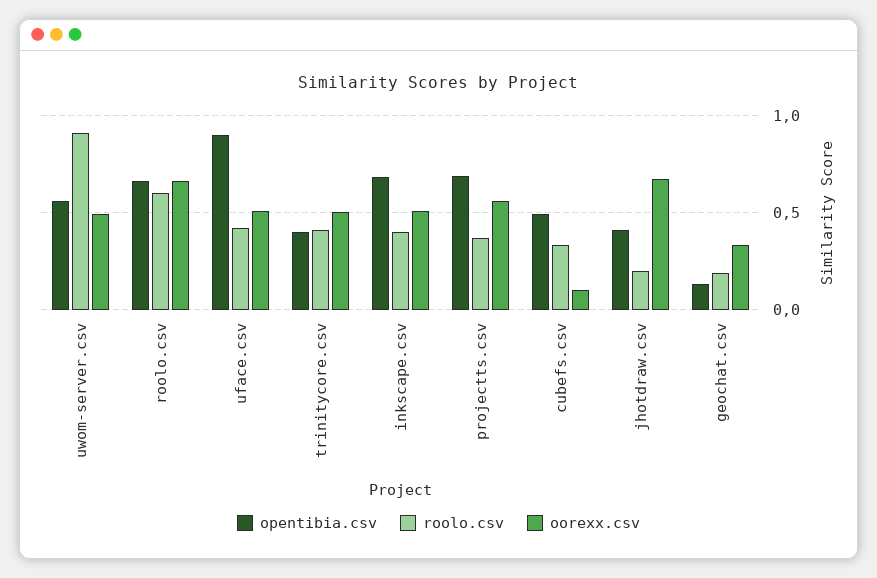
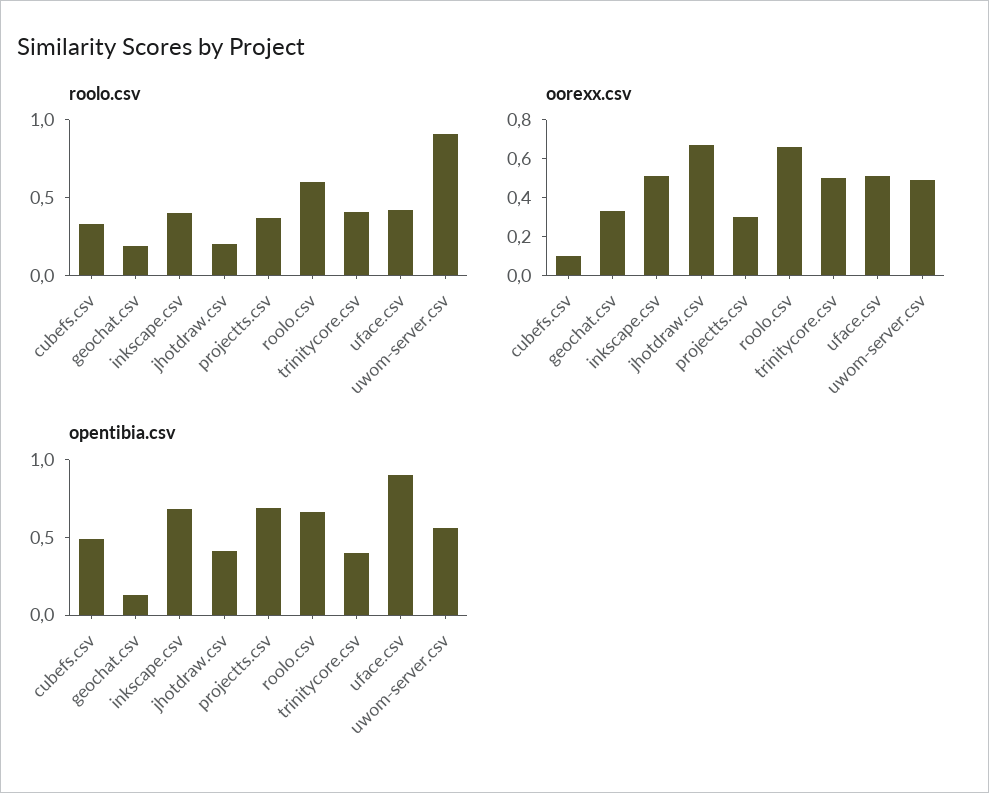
  {
    "opentibia.csv": {
      "uwom-server.csv": 0.55,
      "roolo.csv": 0.65,
      "uface.csv": 0.9,
      "trinitycore.csv": 0.4,
      "inkscape.csv": 0.7,
      "projectts.csv": 0.7,
      "cubefs.csv": 0.5,
      "jhotdraw.csv": 0.4,
      "geochat.csv": 0.15
    },
    "roolo.csv": {
      "uwom-server.csv": 0.9,
      "roolo.csv": 0.6,
      "uface.csv": 0.4,
      "trinitycore.csv": 0.4,
      "inkscape.csv": 0.4,
      "projectts.csv": 0.35,
      "cubefs.csv": 0.35,
      "jhotdraw.csv": 0.2,
      "geochat.csv": 0.2
    },
    "oorexx.csv": {
      "uwom-server.csv": 0.5,
      "roolo.csv": 0.65,
      "uface.csv": 0.5,
      "trinitycore.csv": 0.5,
      "inkscape.csv": 0.5,
-     "projectts.csv": 0.55,
+     "projectts.csv": 0.3,
      "cubefs.csv": 0.1,
      "jhotdraw.csv": 0.65,
      "geochat.csv": 0.35
    }
  }

